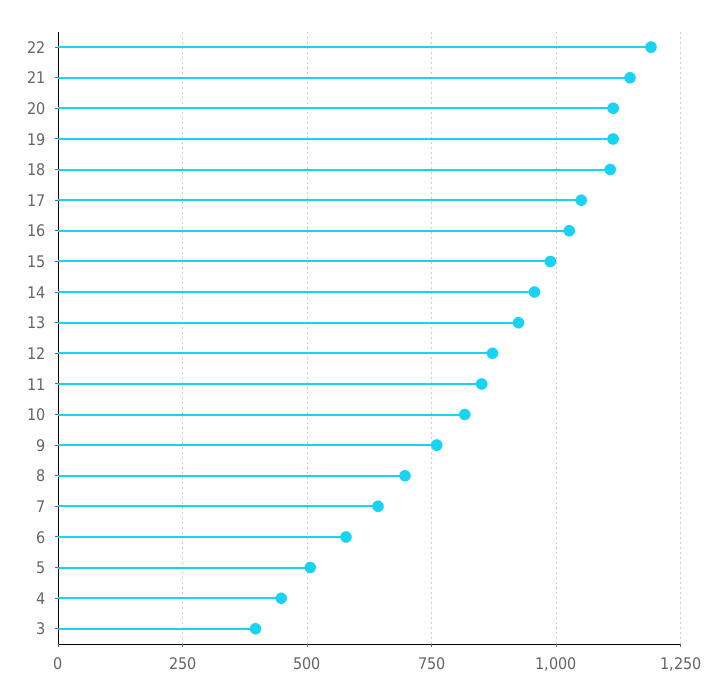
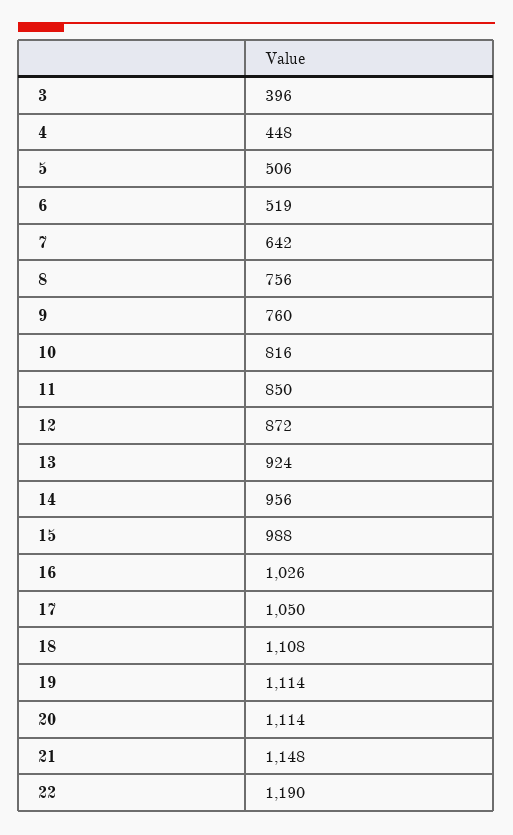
  {
    "22": 1190,
    "21": 1148,
    "20": 1114,
    "19": 1114,
    "18": 1108,
    "17": 1050,
    "16": 1026,
    "15": 988,
    "14": 956,
    "13": 924,
    "12": 872,
    "11": 850,
    "10": 816,
    "9": 760,
-   "8": 700,
+   "8": 756,
    "7": 642,
-   "6": 575,
+   "6": 519,
    "5": 506,
    "4": 448,
    "3": 396
  }

